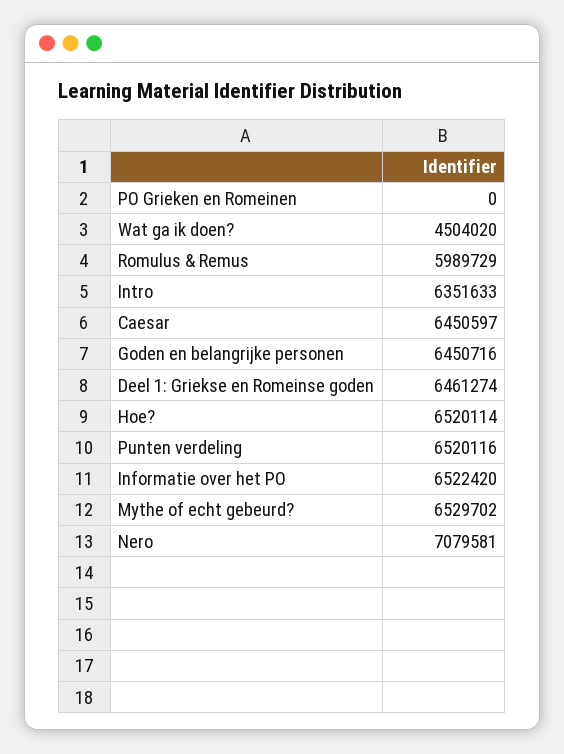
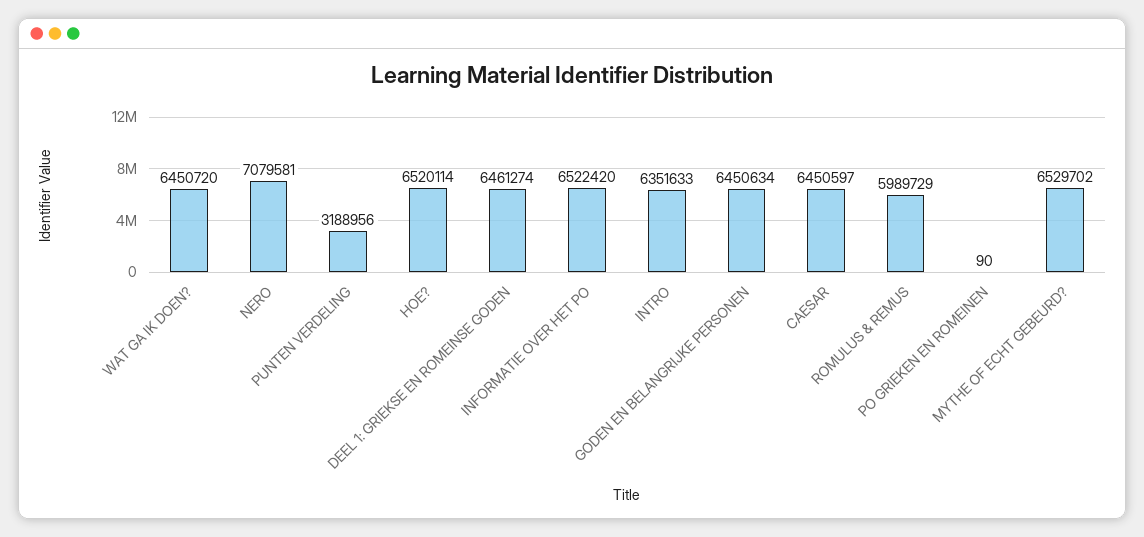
  {
-   "PO Grieken en Romeinen": 0,
+   "PO Grieken en Romeinen": 90,
-   "Wat ga ik doen?": 4504020,
+   "Wat ga ik doen?": 6450720,
    "Romulus & Remus": 5989729,
    "Intro": 6351633,
    "Caesar": 6450597,
-   "Goden en belangrijke personen": 6450716,
+   "Goden en belangrijke personen": 6450634,
    "Deel 1: Griekse en Romeinse goden": 6461274,
    "Hoe?": 6520114,
-   "Punten verdeling": 6520116,
+   "Punten verdeling": 3188956,
    "Informatie over het PO": 6522420,
    "Mythe of echt gebeurd?": 6529702,
    "Nero": 7079581
  }

